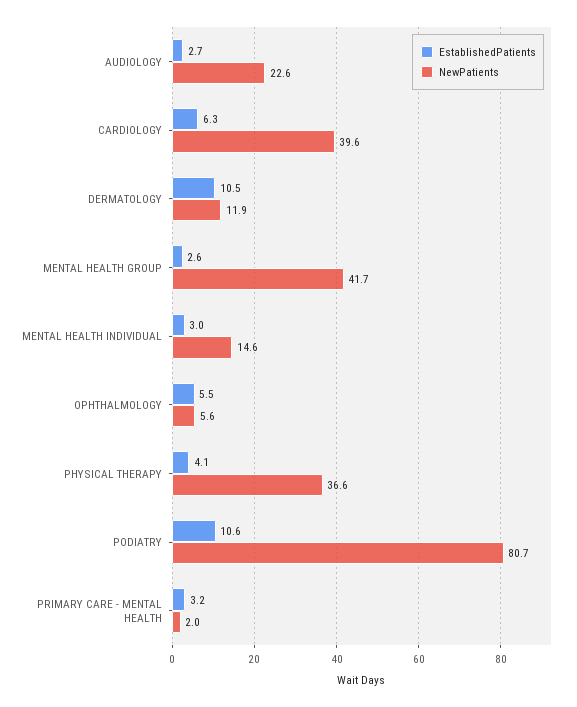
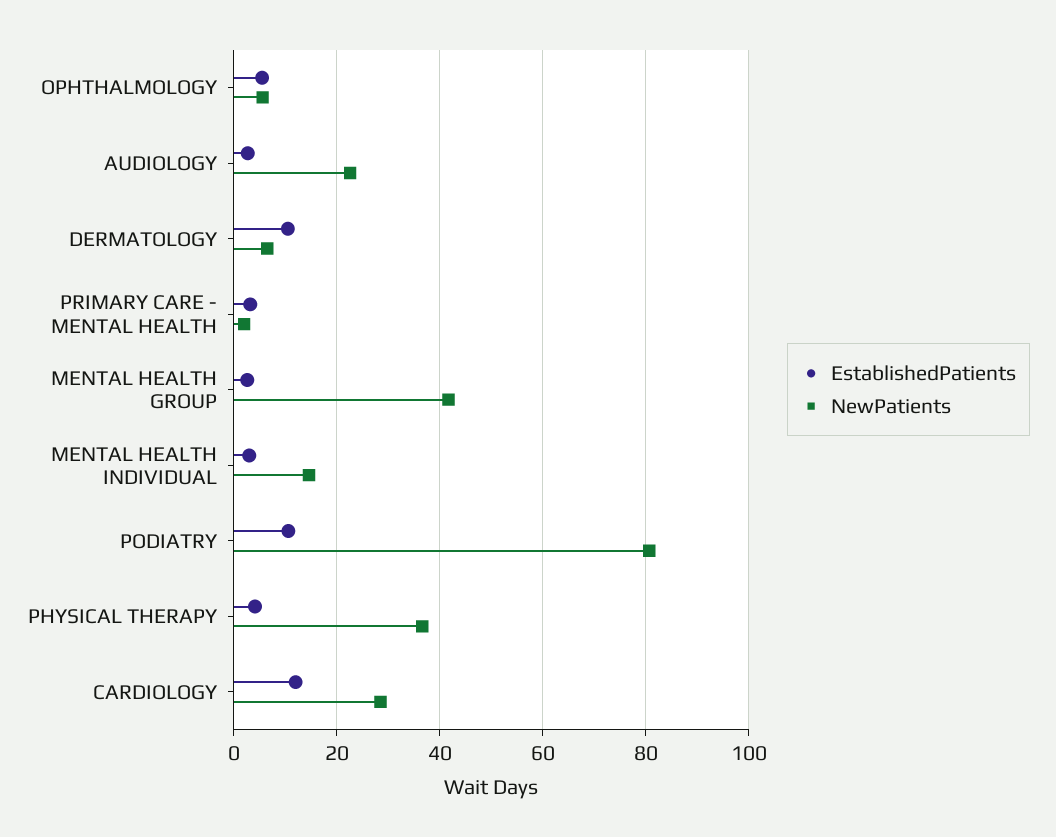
  {
    "EstablishedPatients": {
      "AUDIOLOGY": 2.7,
-     "CARDIOLOGY": 6.3,
+     "CARDIOLOGY": 12,
      "DERMATOLOGY": 10.5,
      "MENTAL HEALTH GROUP": 2.6,
      "MENTAL HEALTH INDIVIDUAL": 3,
      "OPHTHALMOLOGY": 5.5,
      "PHYSICAL THERAPY": 4.1,
      "PODIATRY": 10.6,
      "PRIMARY CARE - MENTAL HEALTH": 3.2
    },
    "NewPatients": {
      "AUDIOLOGY": 22.6,
-     "CARDIOLOGY": 39.6,
+     "CARDIOLOGY": 28,
-     "DERMATOLOGY": 11.9,
+     "DERMATOLOGY": 6,
      "MENTAL HEALTH GROUP": 41.7,
      "MENTAL HEALTH INDIVIDUAL": 14.6,
      "OPHTHALMOLOGY": 5.6,
      "PHYSICAL THERAPY": 36.6,
      "PODIATRY": 80.7,
      "PRIMARY CARE - MENTAL HEALTH": 2
    }
  }

